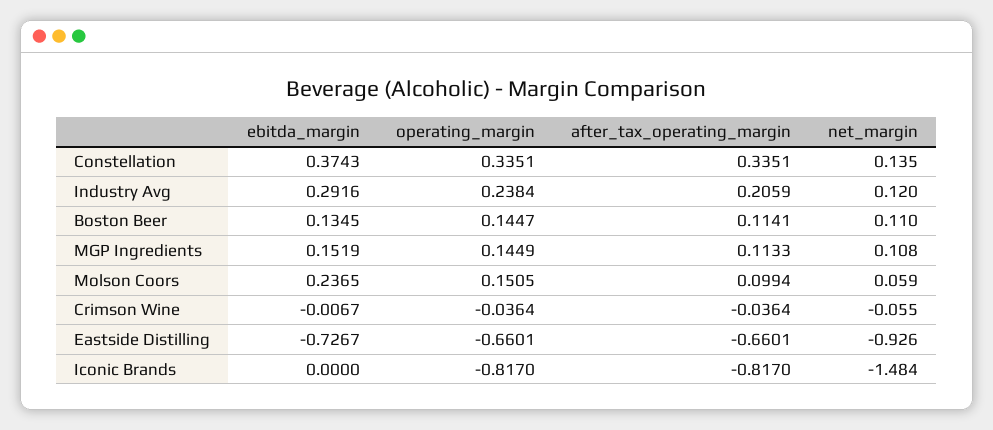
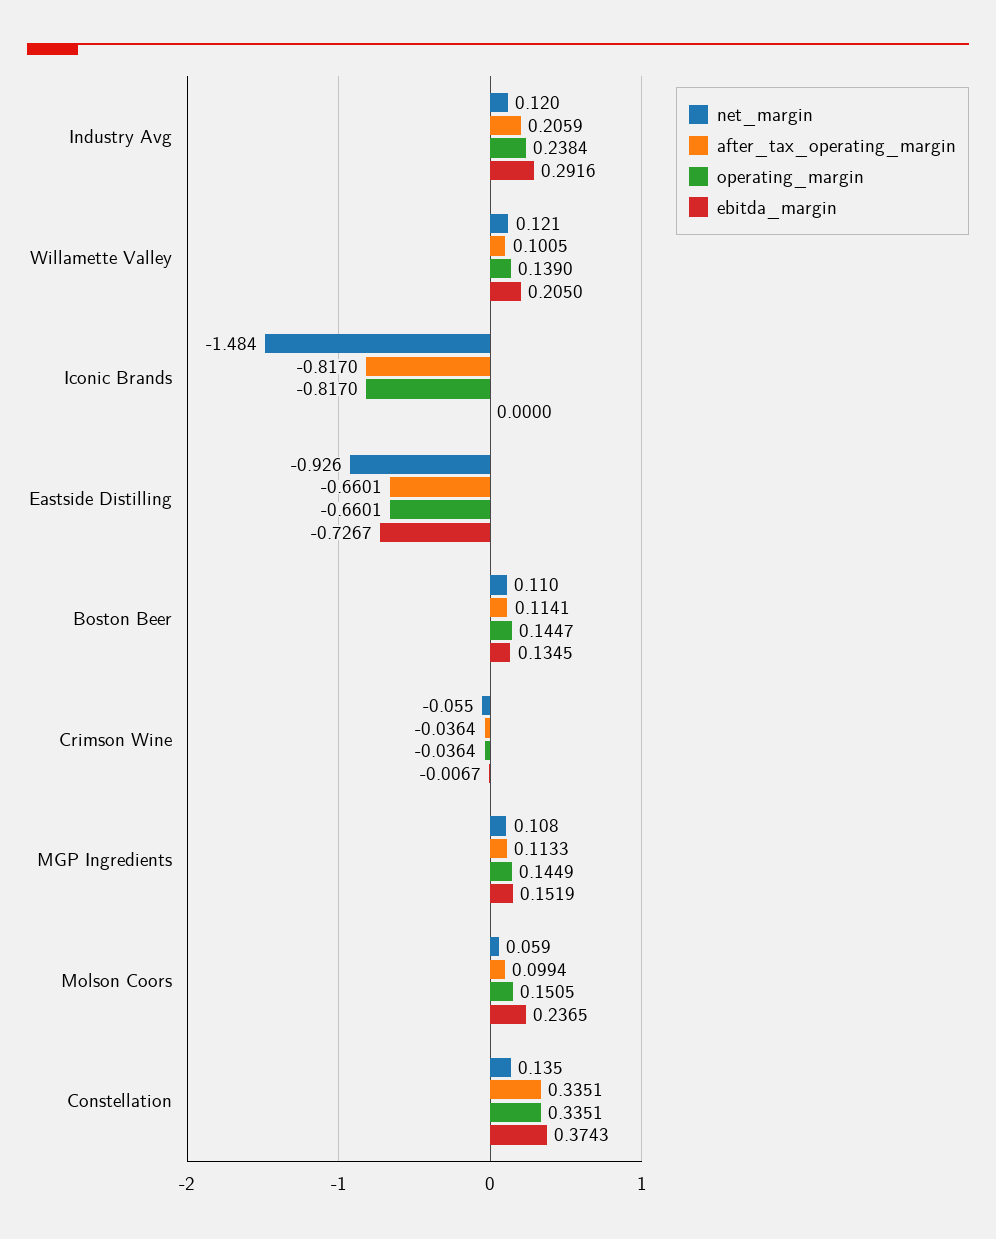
  {
    "ebitda_margin": {
      "Constellation": 0.3743,
      "Industry Avg": 0.2916,
      "Boston Beer": 0.1345,
      "MGP Ingredients": 0.1519,
      "Molson Coors": 0.2365,
      "Crimson Wine": -0.0067,
      "Eastside Distilling": -0.7267,
-     "Iconic Brands": 0
+     "Iconic Brands": 0,
+     "Willamette Valley": 0.205
    },
    "operating_margin": {
      "Constellation": 0.3351,
      "Industry Avg": 0.2384,
      "Boston Beer": 0.1447,
      "MGP Ingredients": 0.1449,
      "Molson Coors": 0.1505,
      "Crimson Wine": -0.0364,
      "Eastside Distilling": -0.6601,
-     "Iconic Brands": -0.817
+     "Iconic Brands": -0.817,
+     "Willamette Valley": 0.139
    },
    "after_tax_operating_margin": {
      "Constellation": 0.3351,
      "Industry Avg": 0.2059,
      "Boston Beer": 0.1141,
      "MGP Ingredients": 0.1133,
      "Molson Coors": 0.0994,
      "Crimson Wine": -0.0364,
      "Eastside Distilling": -0.6601,
-     "Iconic Brands": -0.817
+     "Iconic Brands": -0.817,
+     "Willamette Valley": 0.1005
    },
    "net_margin": {
      "Constellation": 0.135,
      "Industry Avg": 0.12,
      "Boston Beer": 0.11,
      "MGP Ingredients": 0.108,
      "Molson Coors": 0.059,
      "Crimson Wine": -0.055,
      "Eastside Distilling": -0.926,
-     "Iconic Brands": -1.484
+     "Iconic Brands": -1.484,
+     "Willamette Valley": 0.121
    }
  }

